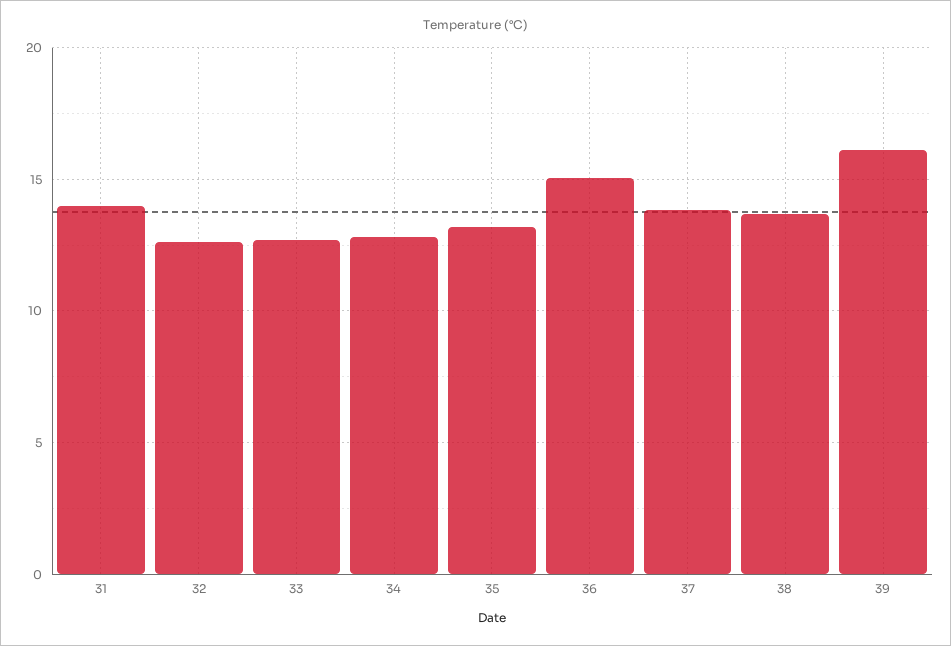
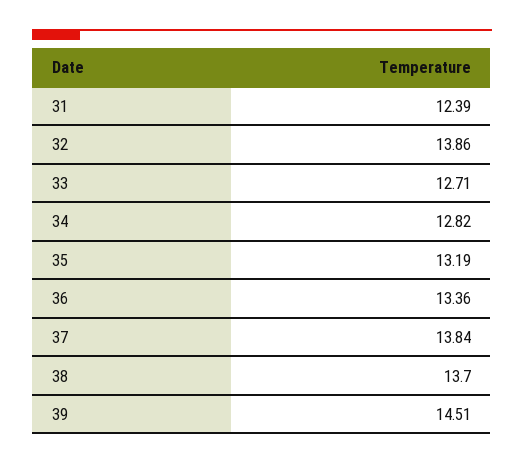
  {
-   "31": 14,
+   "31": 12.39,
-   "32": 12.5,
+   "32": 13.86,
    "33": 12.71,
    "34": 12.82,
    "35": 13.19,
-   "36": 15,
+   "36": 13.36,
    "37": 13.84,
    "38": 13.7,
-   "39": 16
+   "39": 14.51
  }

